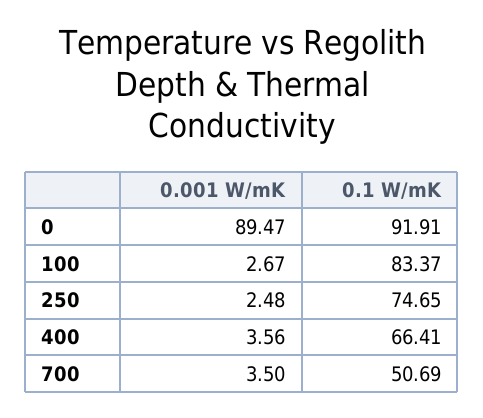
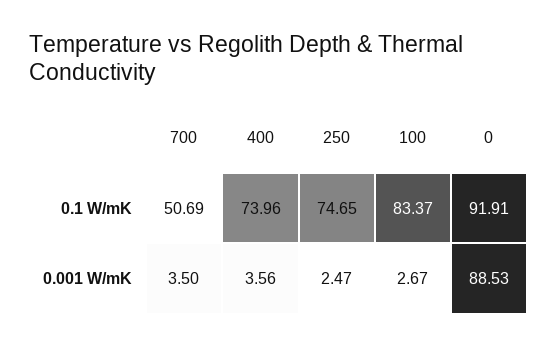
  {
    "0.001 W/mK": {
-     "0": 89.47,
+     "0": 88.53,
      "100": 2.67,
-     "250": 2.48,
+     "250": 2.47,
      "400": 3.56,
      "700": 3.5
    },
    "0.1 W/mK": {
      "0": 91.91,
      "100": 83.37,
      "250": 74.65,
-     "400": 66.41,
+     "400": 73.96,
      "700": 50.69
    }
  }

